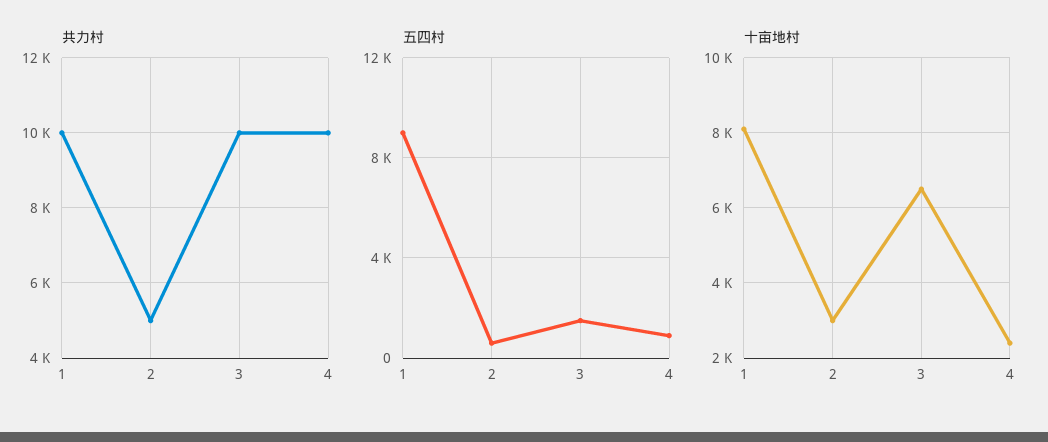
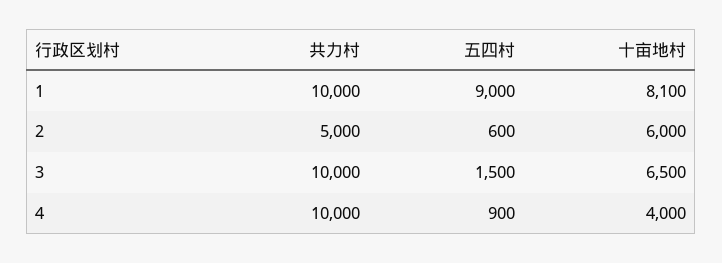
  {
    "共力村": {
      "1": 10000,
      "2": 5000,
      "3": 10000,
      "4": 10000
    },
    "五四村": {
      "1": 9000,
      "2": 600,
      "3": 1500,
      "4": 900
    },
    "十亩地村": {
      "1": 8100,
-     "2": 3000,
+     "2": 6000,
      "3": 6500,
-     "4": 2400
+     "4": 4000
    }
  }

